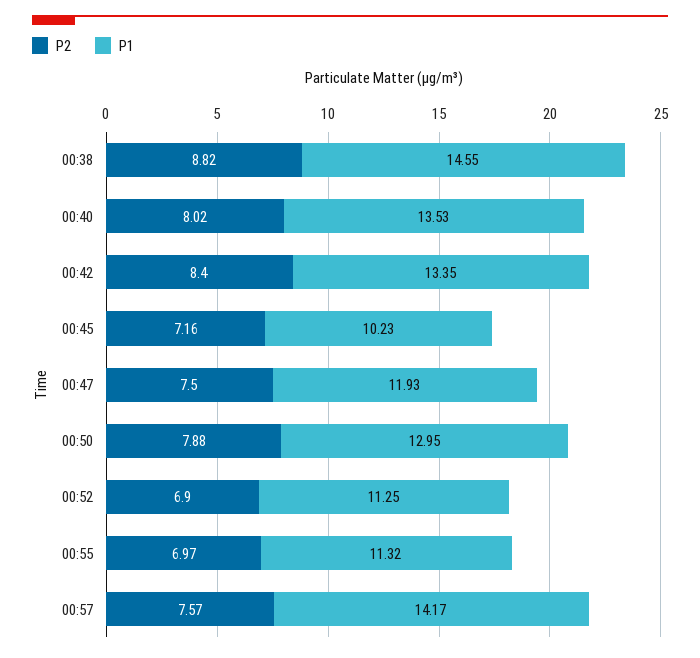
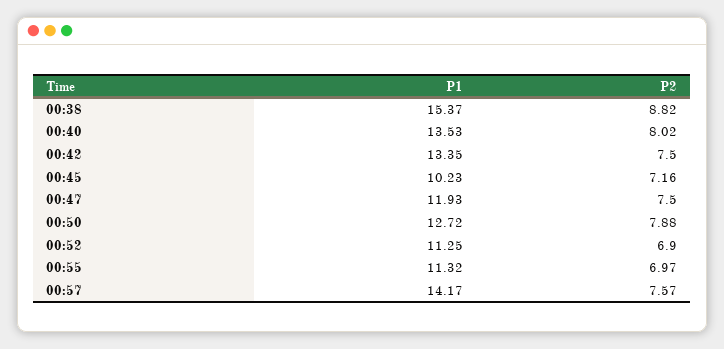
  {
    "P2": {
      "00:38": 8.82,
      "00:40": 8.02,
-     "00:42": 8.4,
+     "00:42": 7.5,
      "00:45": 7.16,
      "00:47": 7.5,
      "00:50": 7.88,
      "00:52": 6.9,
      "00:55": 6.97,
      "00:57": 7.57
    },
    "P1": {
-     "00:38": 14.55,
+     "00:38": 15.37,
      "00:40": 13.53,
      "00:42": 13.35,
      "00:45": 10.23,
      "00:47": 11.93,
-     "00:50": 12.95,
+     "00:50": 12.72,
      "00:52": 11.25,
      "00:55": 11.32,
      "00:57": 14.17
    }
  }

